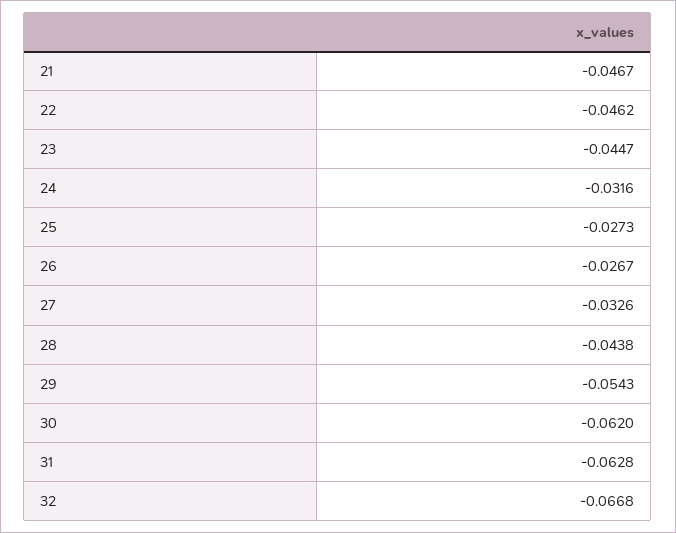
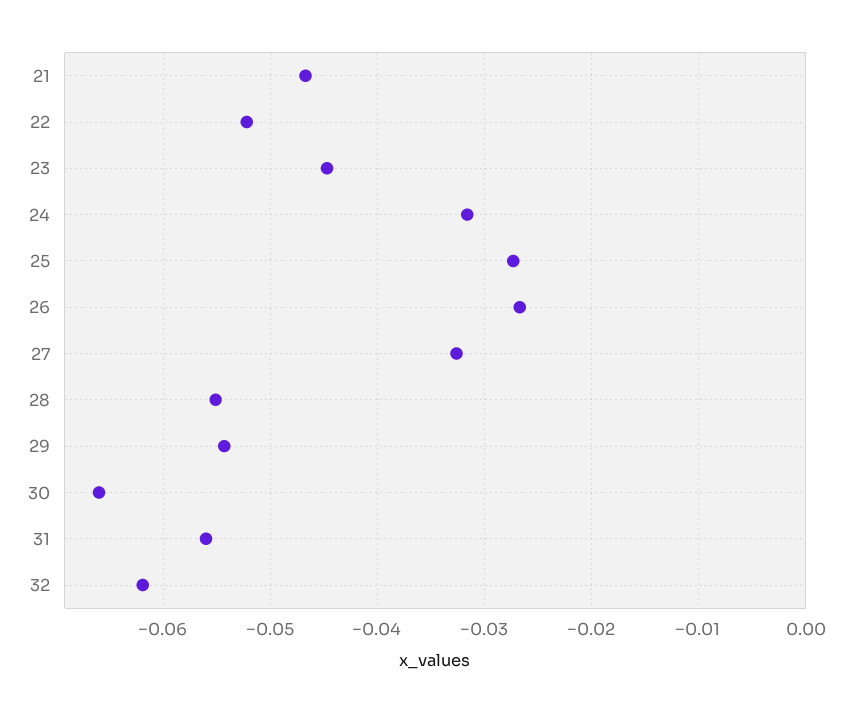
  {
    "21": -0.0467,
-   "22": -0.0462,
+   "22": -0.052,
    "23": -0.0447,
    "24": -0.0316,
    "25": -0.0273,
    "26": -0.0267,
    "27": -0.0326,
-   "28": -0.0438,
+   "28": -0.055,
    "29": -0.0543,
-   "30": -0.062,
+   "30": -0.066,
-   "31": -0.0628,
+   "31": -0.056,
-   "32": -0.0668
+   "32": -0.062
  }

